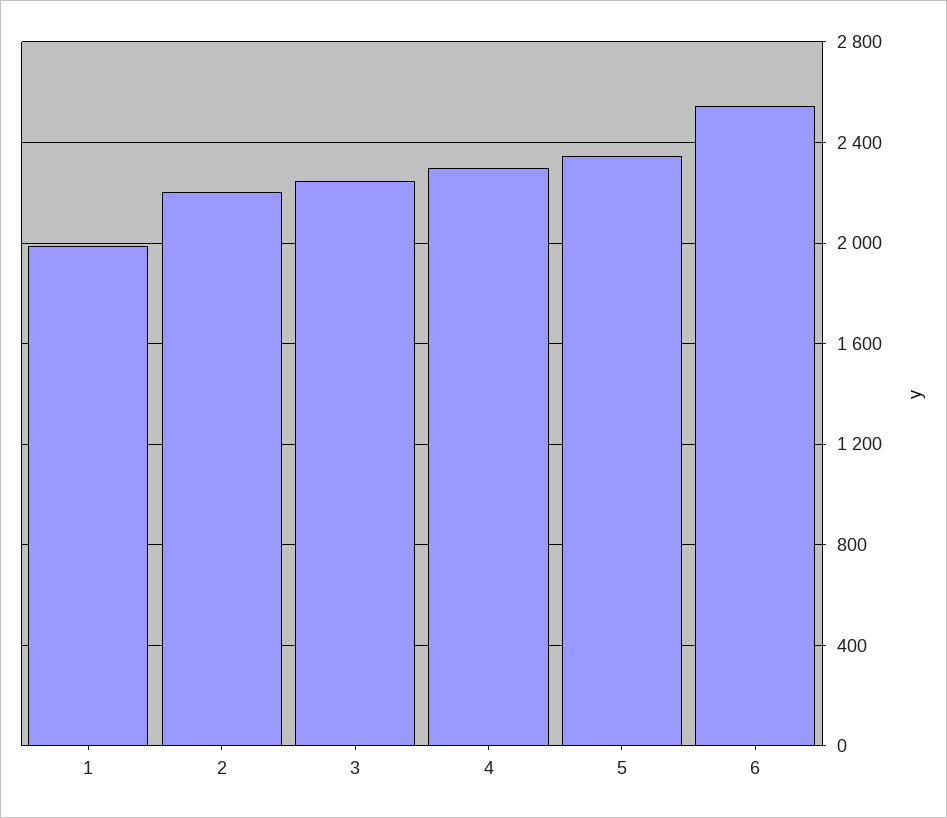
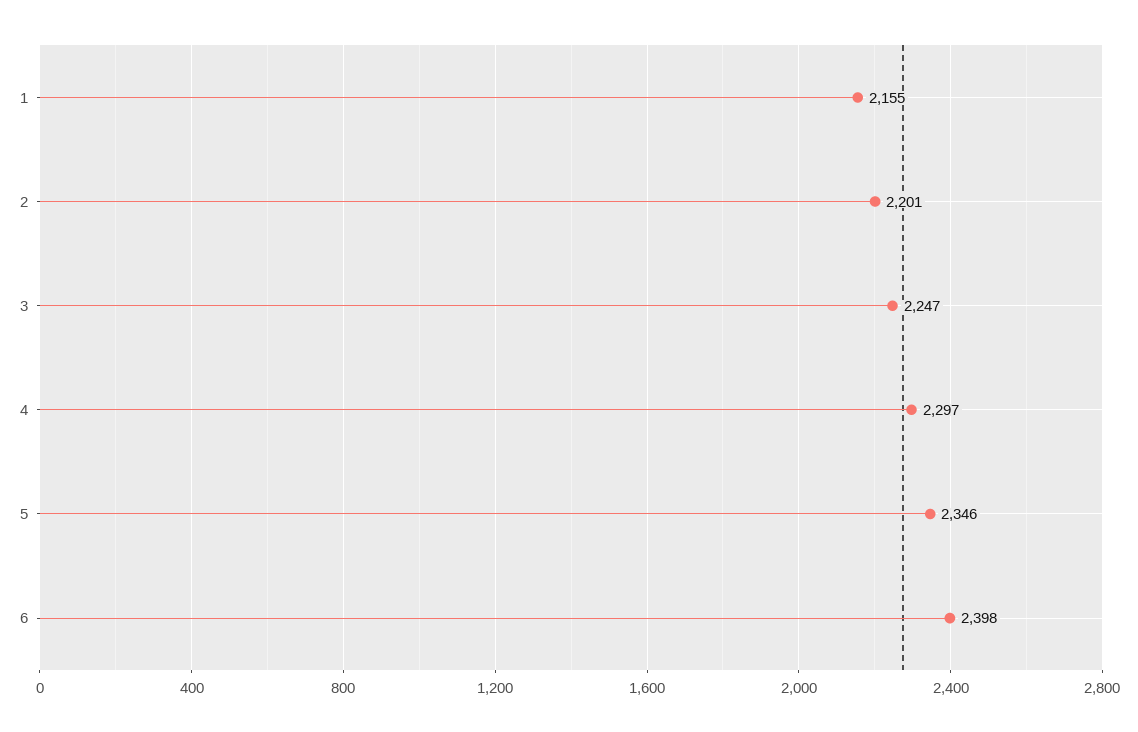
  {
-   "1": 2000,
+   "1": 2155,
    "2": 2201,
    "3": 2247,
    "4": 2297,
    "5": 2346,
-   "6": 2550
+   "6": 2398
  }

